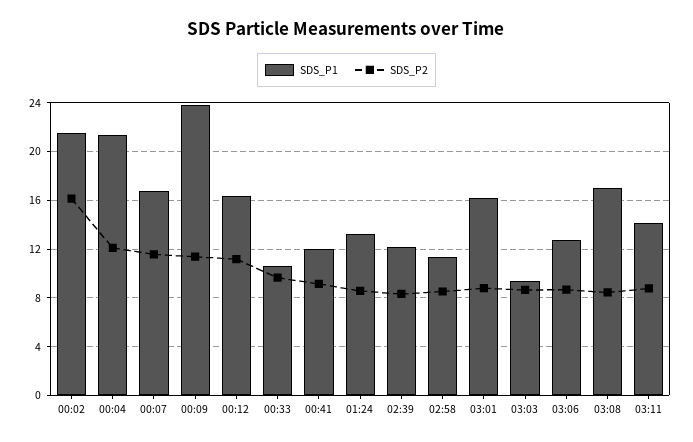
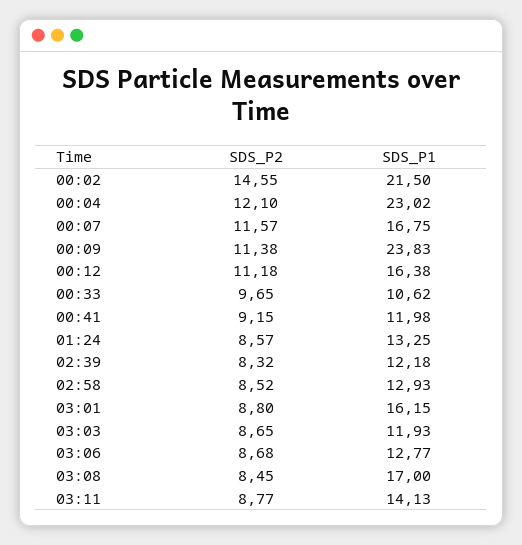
  {
    "SDS_P1": {
      "00:02": 21.5,
-     "00:04": 21.5,
+     "00:04": 23.02,
      "00:07": 16.75,
      "00:09": 23.83,
      "00:12": 16.38,
      "00:33": 10.62,
      "00:41": 11.98,
      "01:24": 13.25,
      "02:39": 12.18,
-     "02:58": 11.5,
+     "02:58": 12.93,
      "03:01": 16.15,
-     "03:03": 9.5,
+     "03:03": 11.93,
      "03:06": 12.77,
      "03:08": 17,
      "03:11": 14.13
    },
    "SDS_P2": {
-     "00:02": 16,
+     "00:02": 14.55,
      "00:04": 12.1,
      "00:07": 11.57,
      "00:09": 11.38,
      "00:12": 11.18,
      "00:33": 9.65,
      "00:41": 9.15,
      "01:24": 8.57,
      "02:39": 8.32,
      "02:58": 8.52,
      "03:01": 8.8,
      "03:03": 8.65,
      "03:06": 8.68,
      "03:08": 8.45,
      "03:11": 8.77
    }
  }

